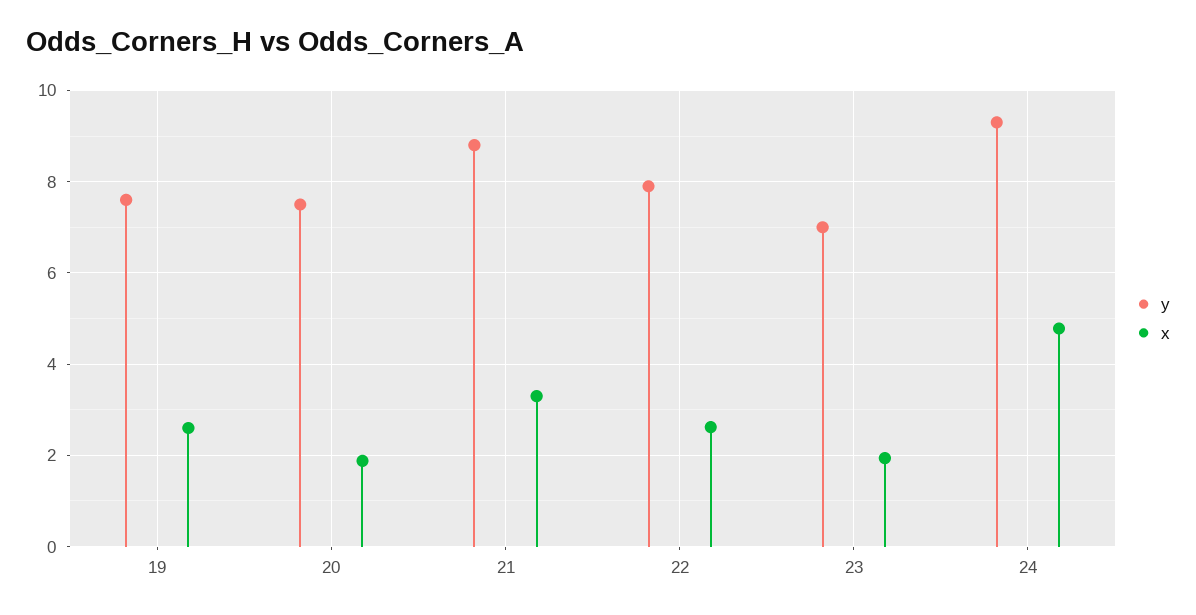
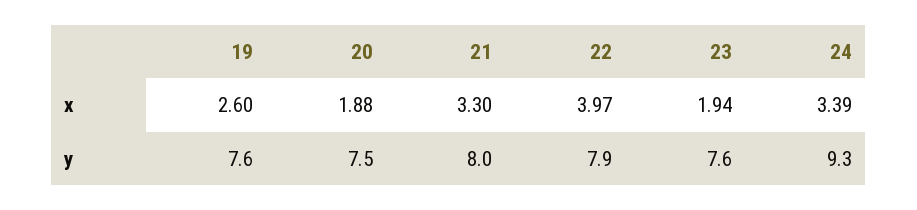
  {
    "y": {
      "19": 7.6,
      "20": 7.5,
-     "21": 8.8,
+     "21": 8,
      "22": 7.9,
-     "23": 7,
+     "23": 7.6,
      "24": 9.3
    },
    "x": {
      "19": 2.6,
      "20": 1.88,
      "21": 3.3,
-     "22": 2.6,
+     "22": 3.97,
      "23": 1.94,
-     "24": 4.8
+     "24": 3.39
    }
  }

